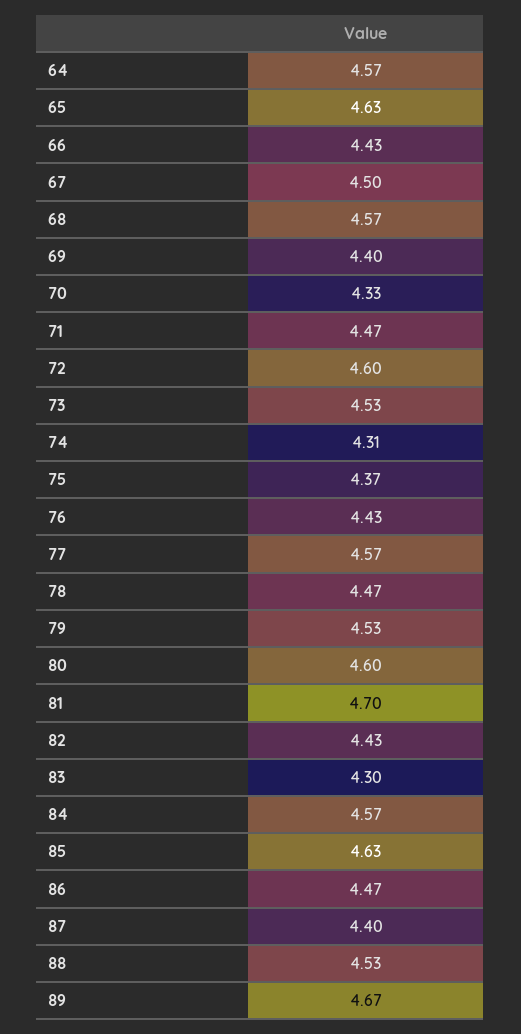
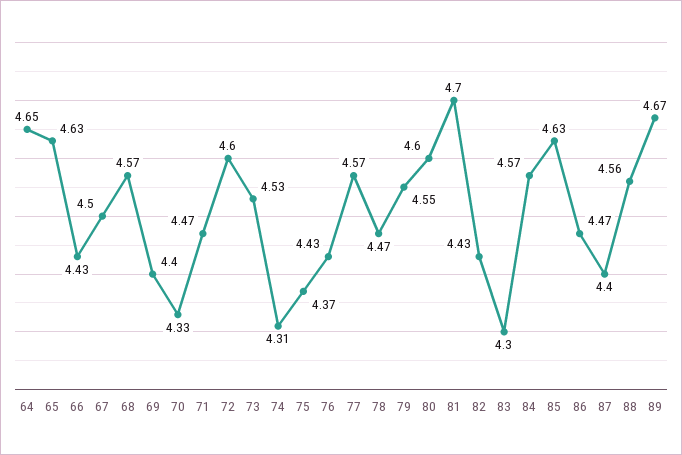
  {
-   "64": 4.57,
+   "64": 4.65,
    "65": 4.63,
    "66": 4.43,
    "67": 4.5,
    "68": 4.57,
    "69": 4.4,
    "70": 4.33,
    "71": 4.47,
    "72": 4.6,
    "73": 4.53,
    "74": 4.31,
    "75": 4.37,
    "76": 4.43,
    "77": 4.57,
    "78": 4.47,
-   "79": 4.53,
+   "79": 4.55,
    "80": 4.6,
    "81": 4.7,
    "82": 4.43,
    "83": 4.3,
    "84": 4.57,
    "85": 4.63,
    "86": 4.47,
    "87": 4.4,
-   "88": 4.53,
+   "88": 4.56,
    "89": 4.67
  }

